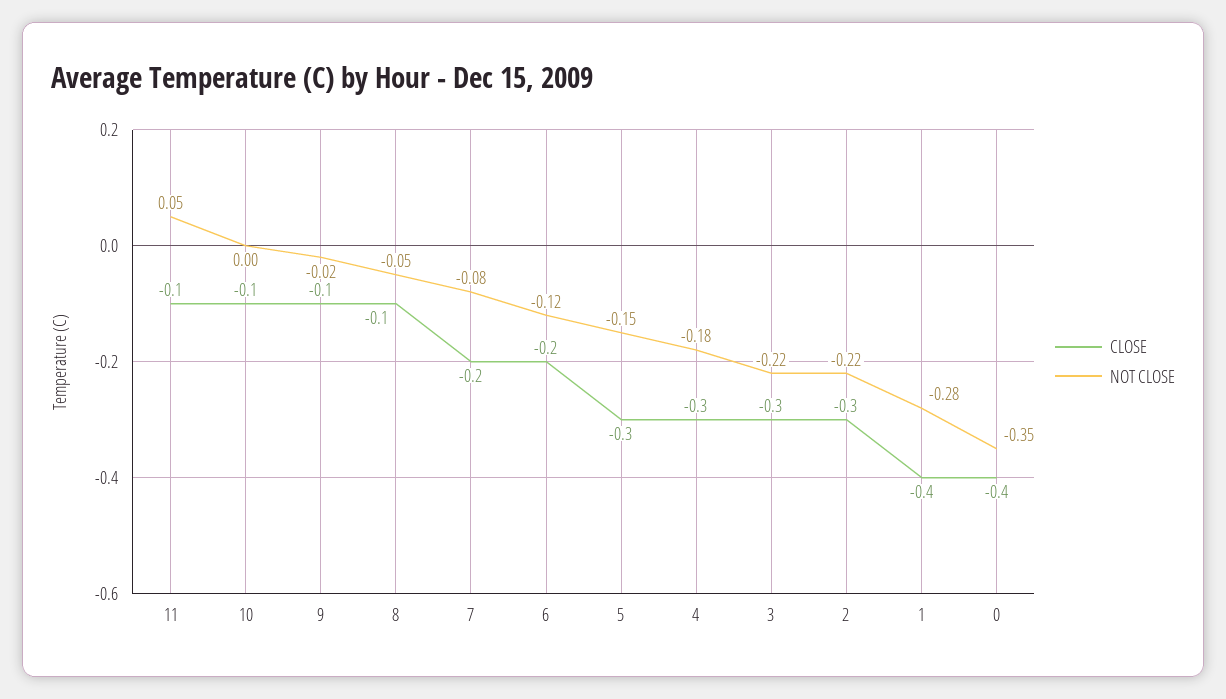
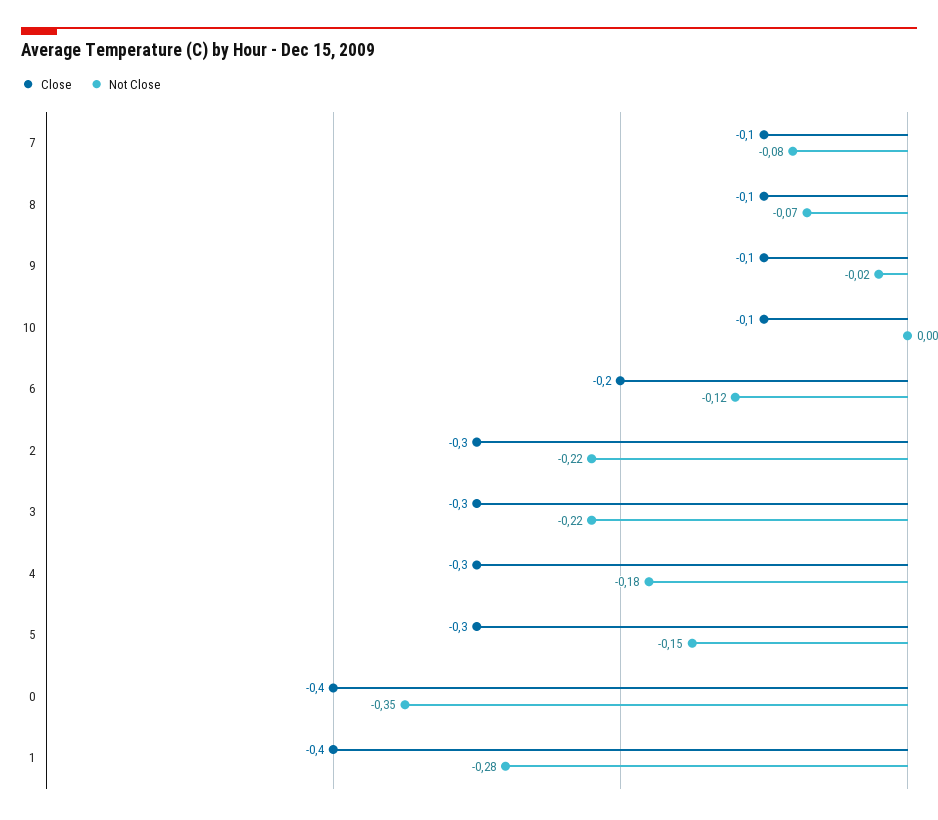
  {
    "CLOSE": {
-     "11": -0.1,
      "10": -0.1,
      "9": -0.1,
      "8": -0.1,
-     "7": -0.2,
+     "7": -0.1,
      "6": -0.2,
      "5": -0.3,
      "4": -0.3,
      "3": -0.3,
      "2": -0.3,
      "1": -0.4,
      "0": -0.4
    },
    "NOT CLOSE": {
-     "11": 0.05,
      "10": 0,
      "9": -0.02,
-     "8": -0.05,
+     "8": -0.07,
      "7": -0.08,
      "6": -0.12,
      "5": -0.15,
      "4": -0.18,
      "3": -0.22,
      "2": -0.22,
      "1": -0.28,
      "0": -0.35
    }
  }

